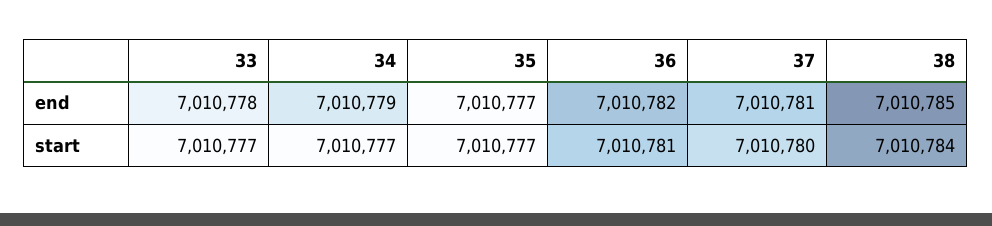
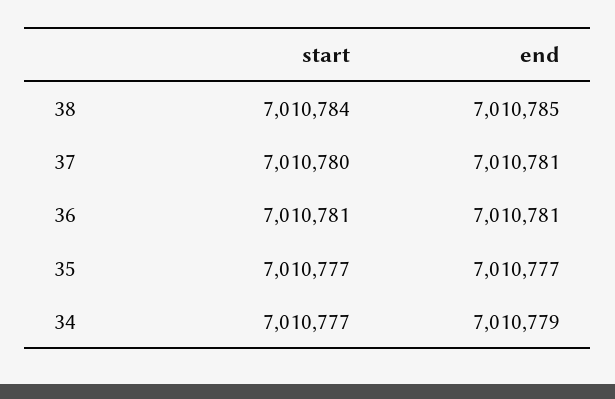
  {
-   "33": {
-     "end": 7010778,
-     "start": 7010777
-   },
    "34": {
      "end": 7010779,
      "start": 7010777
    },
    "35": {
      "end": 7010777,
      "start": 7010777
    },
    "36": {
-     "end": 7010782,
+     "end": 7010781,
      "start": 7010781
    },
    "37": {
      "end": 7010781,
      "start": 7010780
    },
    "38": {
      "end": 7010785,
      "start": 7010784
    }
  }

